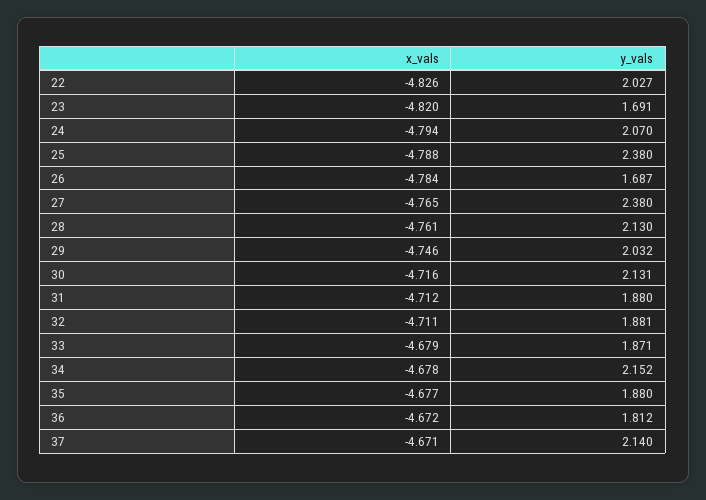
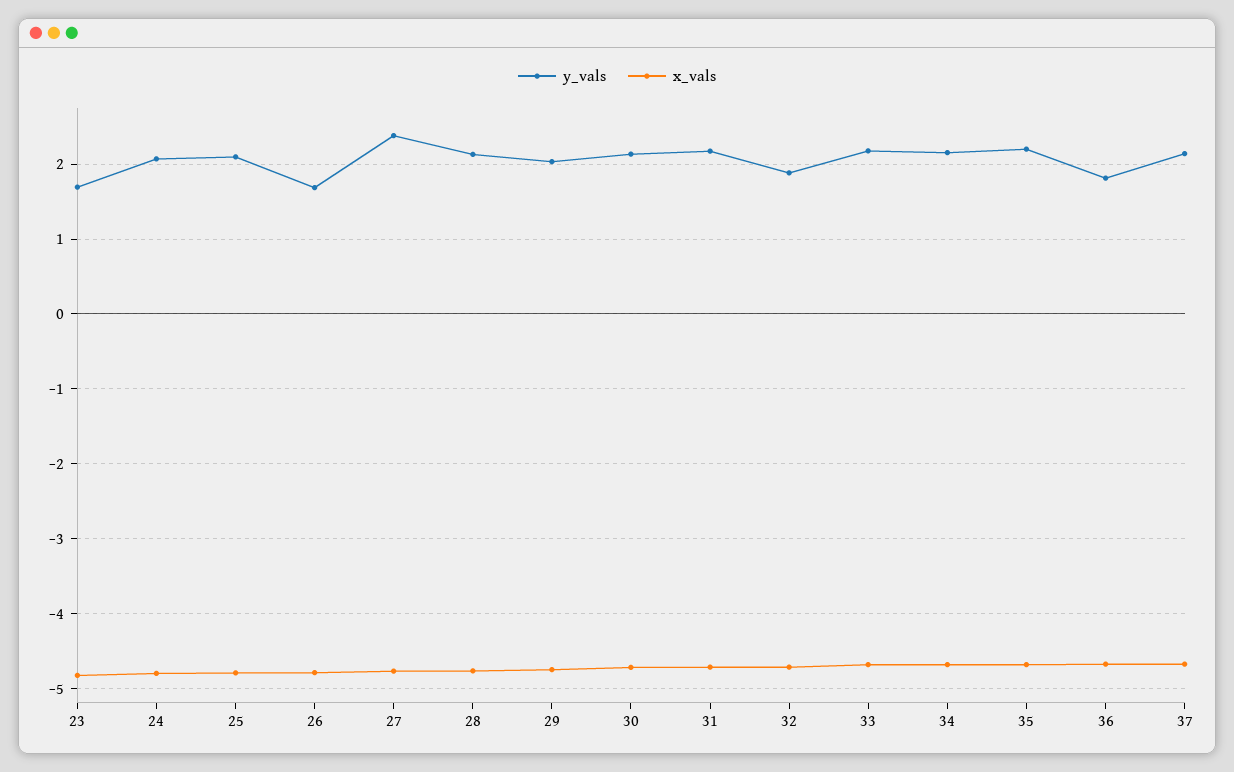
  {
    "x_vals": {
-     "22": -4.826,
      "23": -4.82,
      "24": -4.794,
      "25": -4.788,
      "26": -4.784,
      "27": -4.765,
      "28": -4.761,
      "29": -4.746,
      "30": -4.716,
      "31": -4.712,
      "32": -4.711,
      "33": -4.679,
      "34": -4.678,
      "35": -4.677,
      "36": -4.672,
      "37": -4.671
    },
    "y_vals": {
-     "22": 2.027,
      "23": 1.691,
      "24": 2.07,
-     "25": 2.38,
+     "25": 2.1,
      "26": 1.687,
      "27": 2.38,
      "28": 2.13,
      "29": 2.032,
      "30": 2.131,
-     "31": 1.88,
+     "31": 2.2,
      "32": 1.881,
-     "33": 1.871,
+     "33": 2.2,
      "34": 2.152,
-     "35": 1.88,
+     "35": 2.2,
      "36": 1.812,
      "37": 2.14
    }
  }

